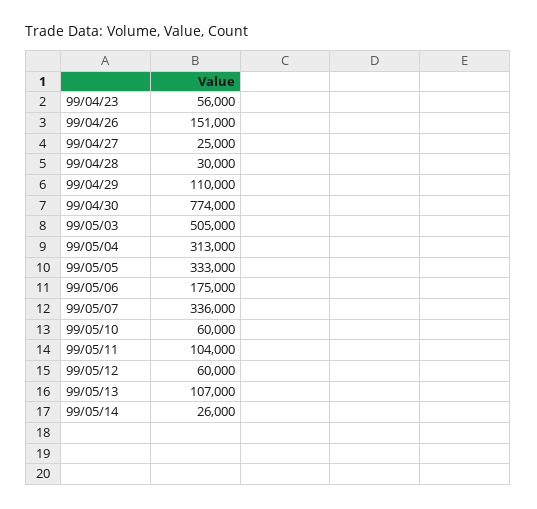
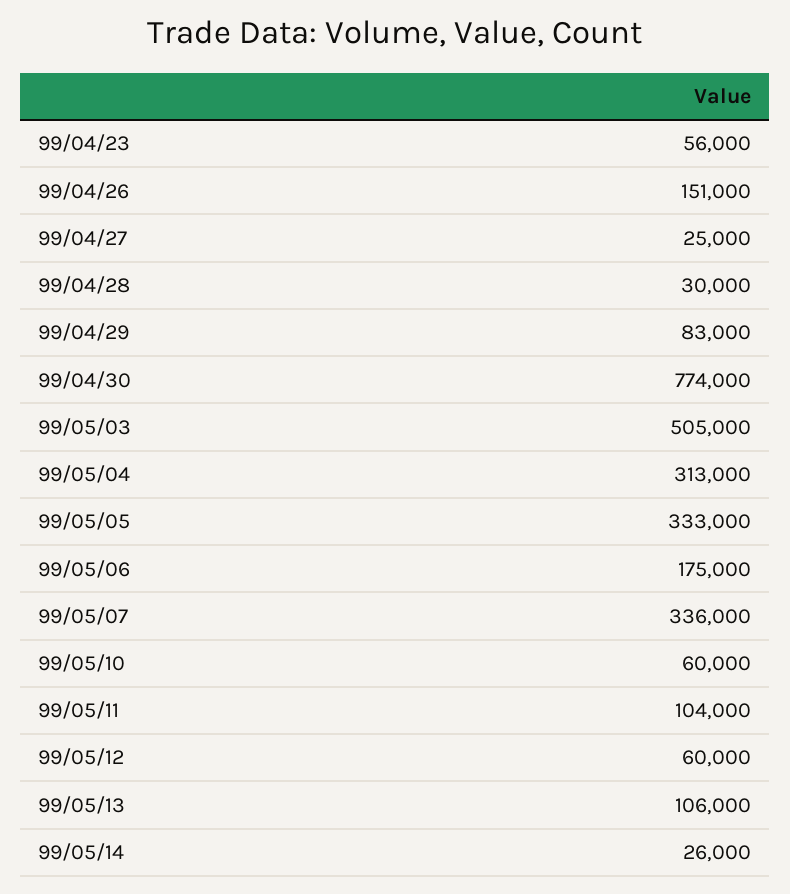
  {
    "99/04/23": 56000,
    "99/04/26": 151000,
    "99/04/27": 25000,
    "99/04/28": 30000,
-   "99/04/29": 110000,
+   "99/04/29": 83000,
    "99/04/30": 774000,
    "99/05/03": 505000,
    "99/05/04": 313000,
    "99/05/05": 333000,
    "99/05/06": 175000,
    "99/05/07": 336000,
    "99/05/10": 60000,
    "99/05/11": 104000,
    "99/05/12": 60000,
-   "99/05/13": 107000,
+   "99/05/13": 106000,
    "99/05/14": 26000
  }

